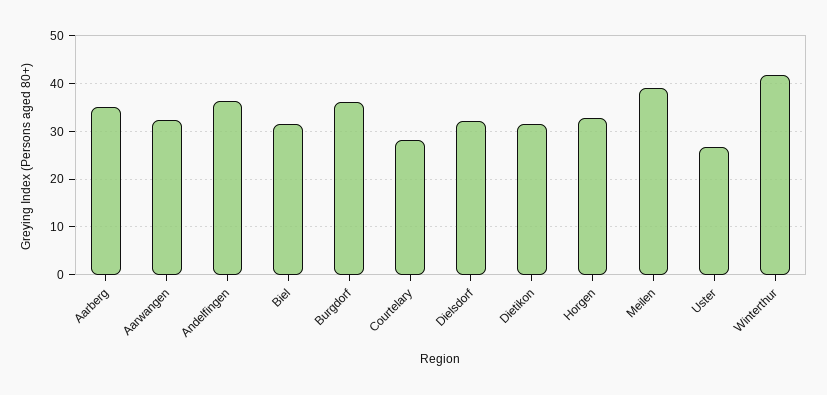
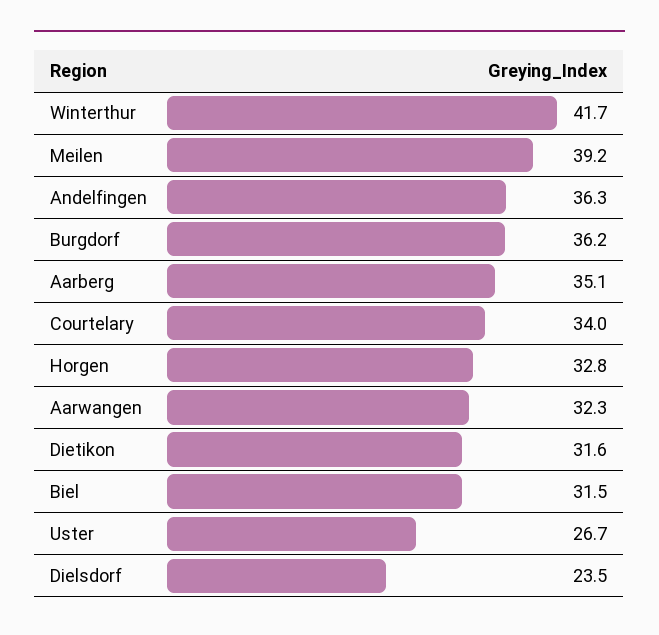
  {
    "Aarberg": 35.1,
    "Aarwangen": 32.3,
    "Andelfingen": 36.3,
    "Biel": 31.5,
    "Burgdorf": 36.2,
-   "Courtelary": 28,
+   "Courtelary": 34,
-   "Dielsdorf": 32,
+   "Dielsdorf": 23.5,
    "Dietikon": 31.6,
    "Horgen": 32.8,
    "Meilen": 39.2,
    "Uster": 26.7,
    "Winterthur": 41.7
  }

